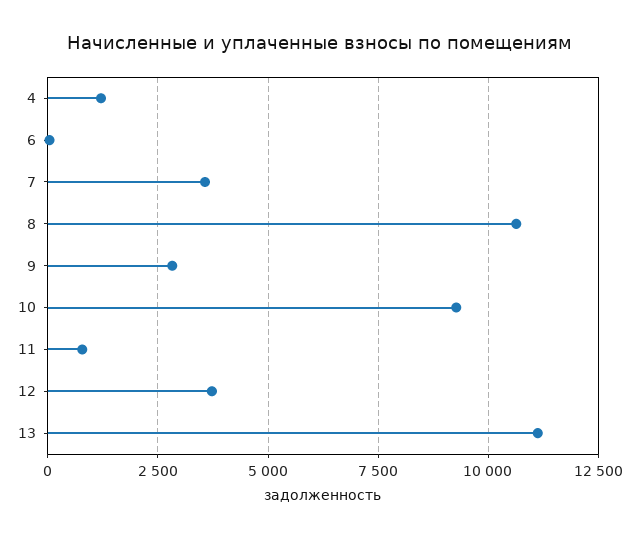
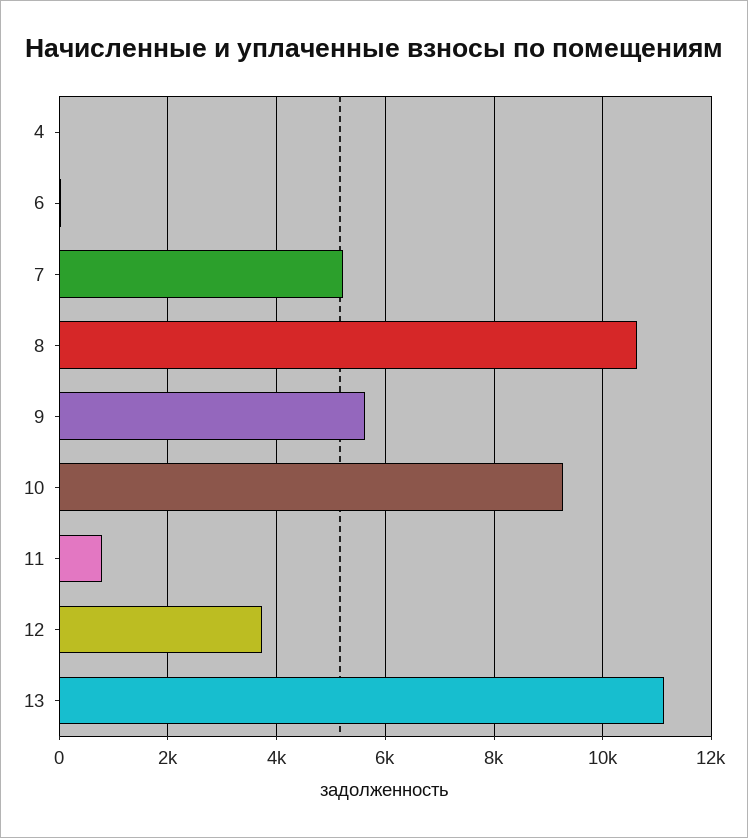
  {
-   "4": 1250,
+   "4": 0,
    "6": 0,
-   "7": 3500,
+   "7": 5200,
    "8": 10600,
-   "9": 2750,
+   "9": 5600,
    "10": 9200,
    "11": 800,
    "12": 3800,
    "13": 11200
  }

